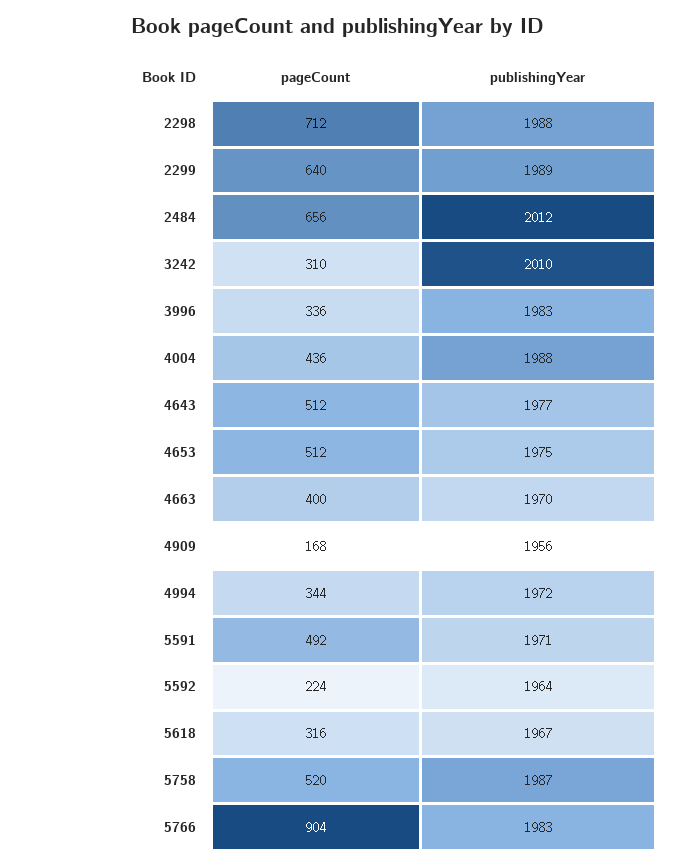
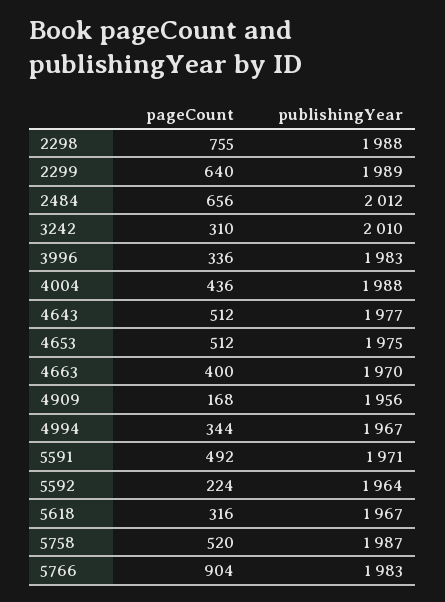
  {
    "pageCount": {
-     "2298": 712,
+     "2298": 755,
      "2299": 640,
      "2484": 656,
      "3242": 310,
      "3996": 336,
      "4004": 436,
      "4643": 512,
      "4653": 512,
      "4663": 400,
      "4909": 168,
      "4994": 344,
      "5591": 492,
      "5592": 224,
      "5618": 316,
      "5758": 520,
      "5766": 904
    },
    "publishingYear": {
      "2298": 1988,
      "2299": 1989,
      "2484": 2012,
      "3242": 2010,
      "3996": 1983,
      "4004": 1988,
      "4643": 1977,
      "4653": 1975,
      "4663": 1970,
      "4909": 1956,
-     "4994": 1972,
+     "4994": 1967,
      "5591": 1971,
      "5592": 1964,
      "5618": 1967,
      "5758": 1987,
      "5766": 1983
    }
  }

